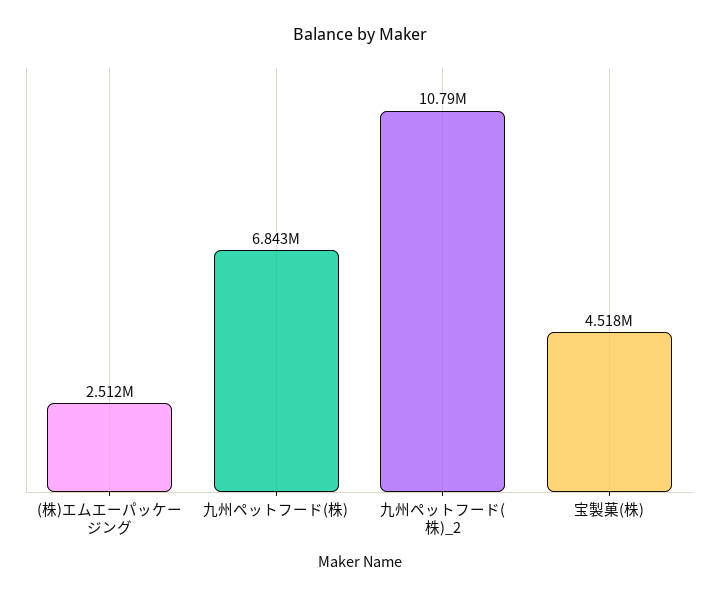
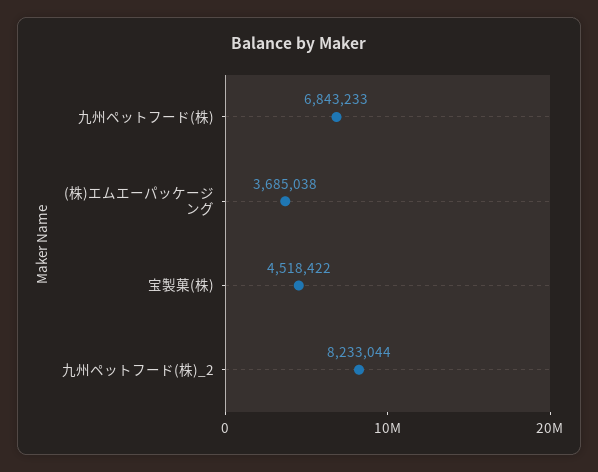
  {
-   "(株)エムエーパッケージング": 2512000,
+   "(株)エムエーパッケージング": 3685038,
    "九州ペットフード(株)": 6843233,
-   "九州ペットフード(株)_2": 10790000,
+   "九州ペットフード(株)_2": 8233044,
    "宝製菓(株)": 4518422
  }

